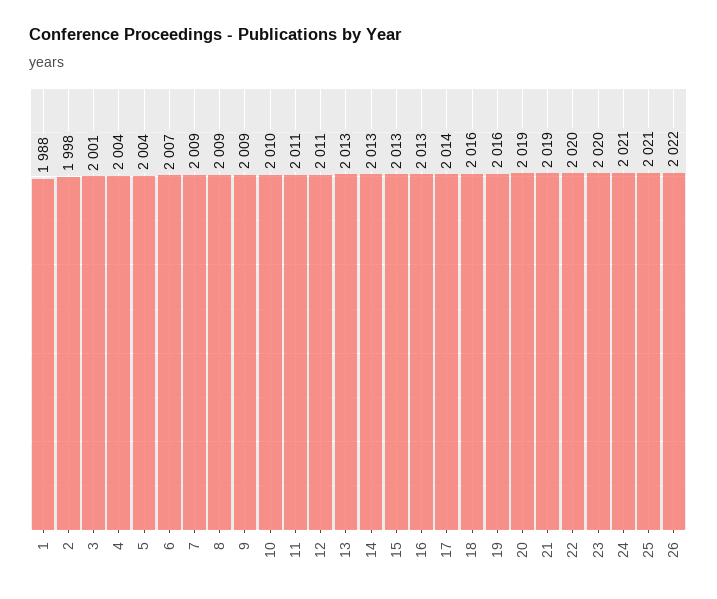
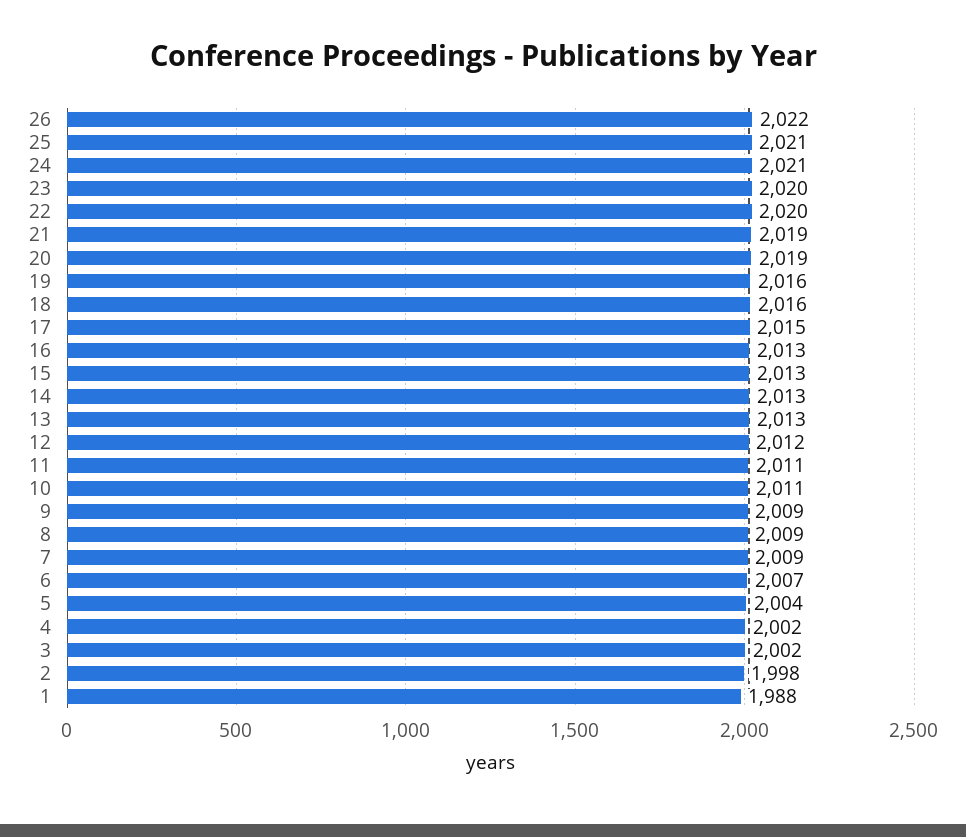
  {
    "1": 1988,
    "2": 1998,
-   "3": 2001,
+   "3": 2002,
-   "4": 2004,
+   "4": 2002,
    "5": 2004,
    "6": 2007,
    "7": 2009,
    "8": 2009,
    "9": 2009,
-   "10": 2010,
+   "10": 2011,
    "11": 2011,
-   "12": 2011,
+   "12": 2012,
    "13": 2013,
    "14": 2013,
    "15": 2013,
    "16": 2013,
-   "17": 2014,
+   "17": 2015,
    "18": 2016,
    "19": 2016,
    "20": 2019,
    "21": 2019,
    "22": 2020,
    "23": 2020,
    "24": 2021,
    "25": 2021,
    "26": 2022
  }

